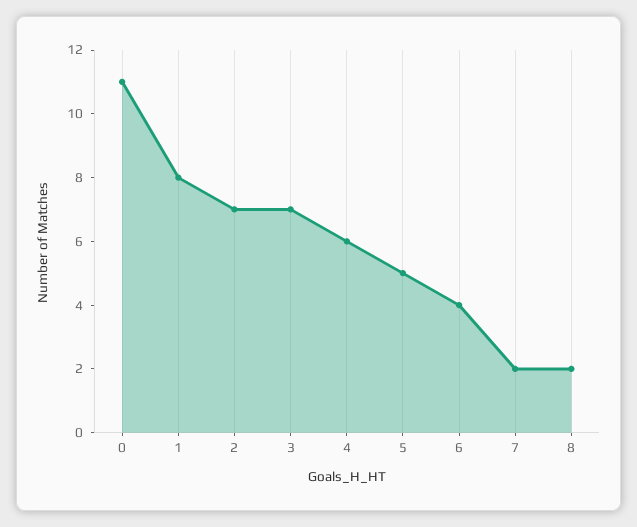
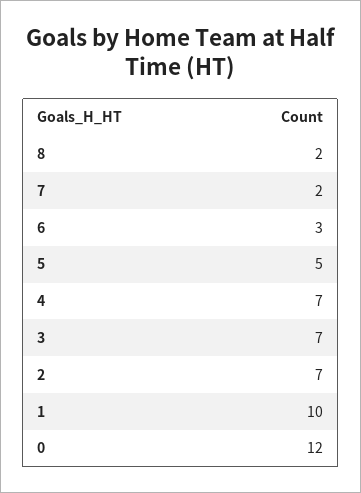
  {
-   "0": 11,
+   "0": 12,
-   "1": 8,
+   "1": 10,
    "2": 7,
    "3": 7,
-   "4": 6,
+   "4": 7,
    "5": 5,
-   "6": 4,
+   "6": 3,
    "7": 2,
    "8": 2
  }

